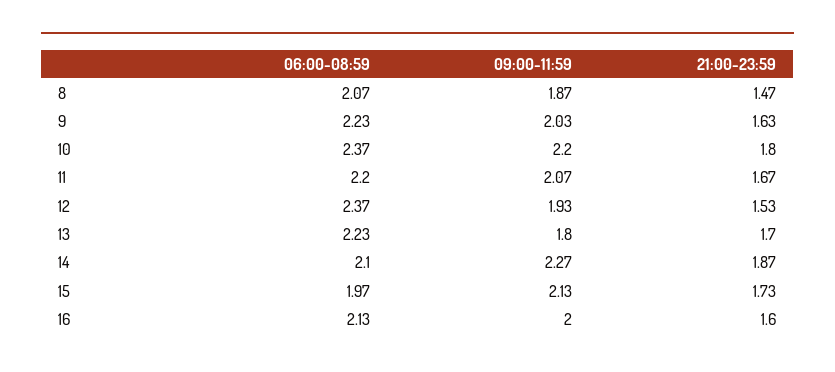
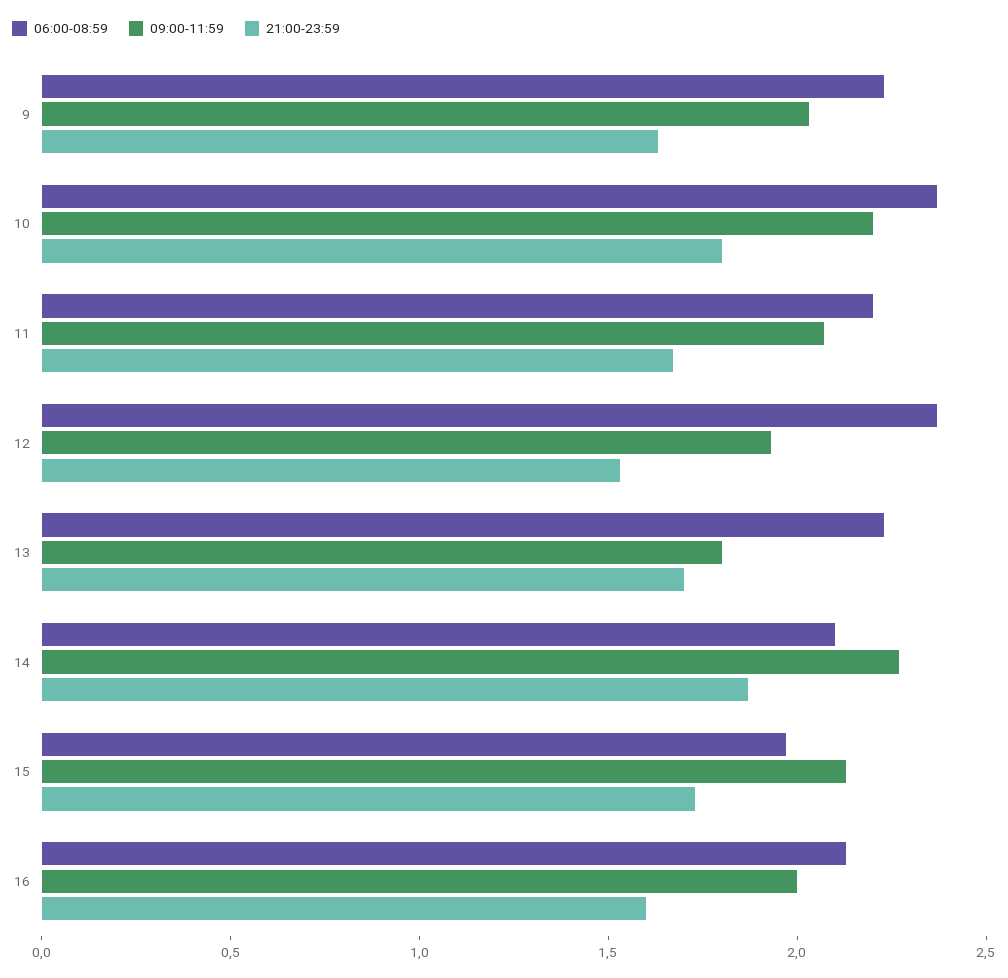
  {
    "06:00-08:59": {
-     "8": 2.07,
      "9": 2.23,
      "10": 2.37,
      "11": 2.2,
      "12": 2.37,
      "13": 2.23,
      "14": 2.1,
      "15": 1.97,
      "16": 2.13
    },
    "09:00-11:59": {
-     "8": 1.87,
      "9": 2.03,
      "10": 2.2,
      "11": 2.07,
      "12": 1.93,
      "13": 1.8,
      "14": 2.27,
      "15": 2.13,
      "16": 2
    },
    "21:00-23:59": {
-     "8": 1.47,
      "9": 1.63,
      "10": 1.8,
      "11": 1.67,
      "12": 1.53,
      "13": 1.7,
      "14": 1.87,
      "15": 1.73,
      "16": 1.6
    }
  }

